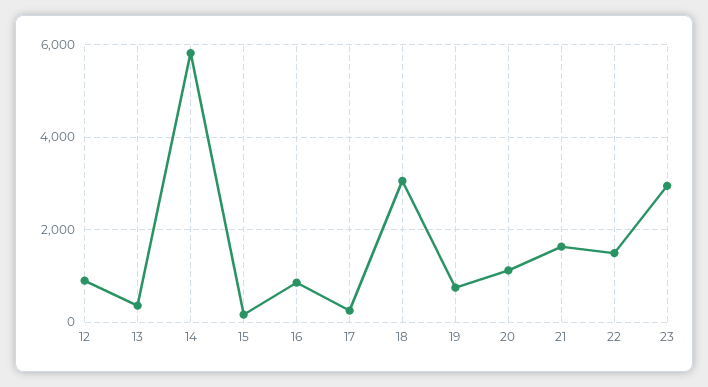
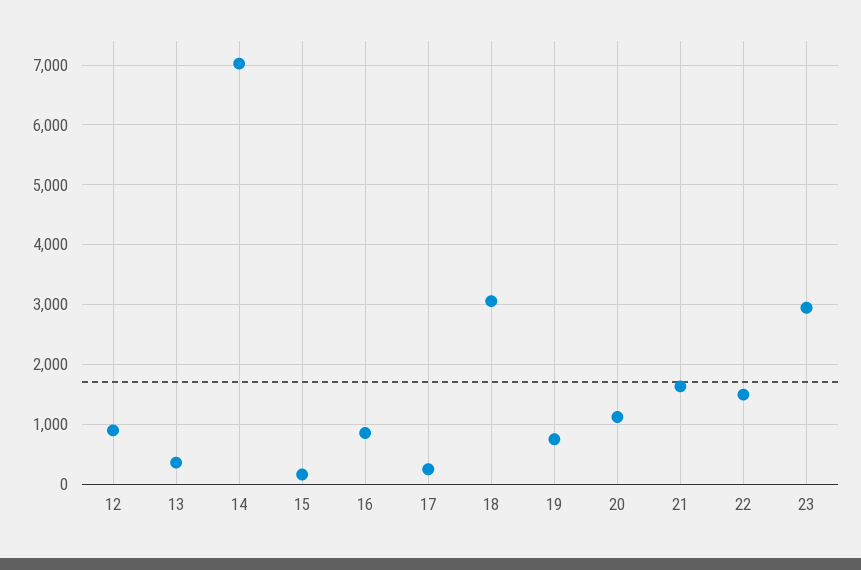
  {
    "12": 800,
    "13": 400,
-   "14": 5800,
+   "14": 7000,
    "15": 200,
    "16": 800,
    "17": 200,
    "18": 3000,
    "19": 800,
    "20": 1200,
    "21": 1600,
    "22": 1400,
    "23": 3000
  }

